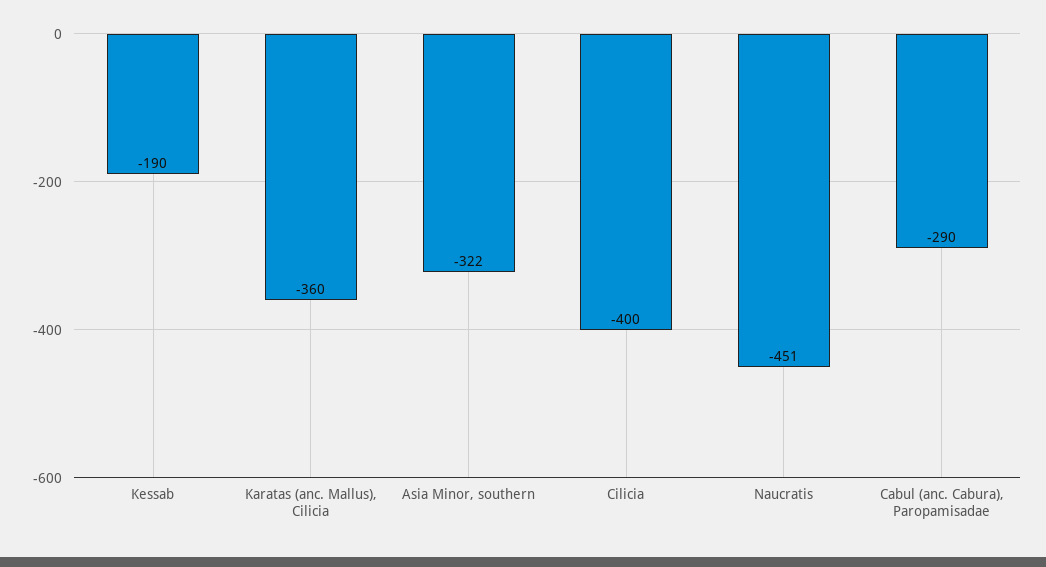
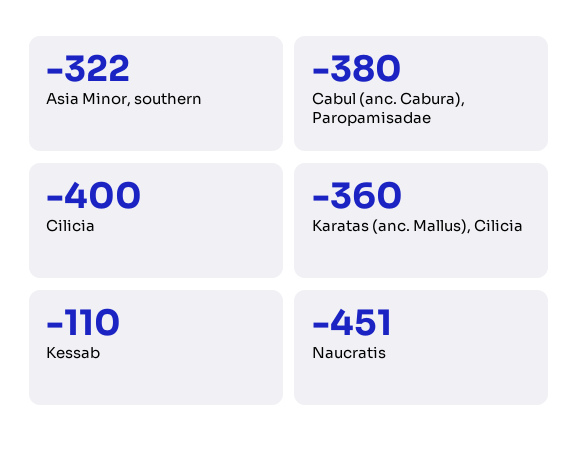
  {
-   "Kessab": -190,
+   "Kessab": -110,
    "Karatas (anc. Mallus), Cilicia": -360,
    "Asia Minor, southern": -322,
    "Cilicia": -400,
    "Naucratis": -451,
-   "Cabul (anc. Cabura), Paropamisadae": -290
+   "Cabul (anc. Cabura), Paropamisadae": -380
  }

